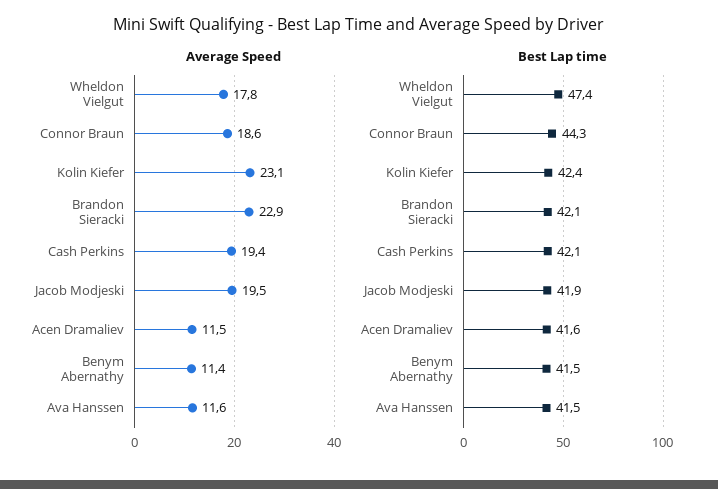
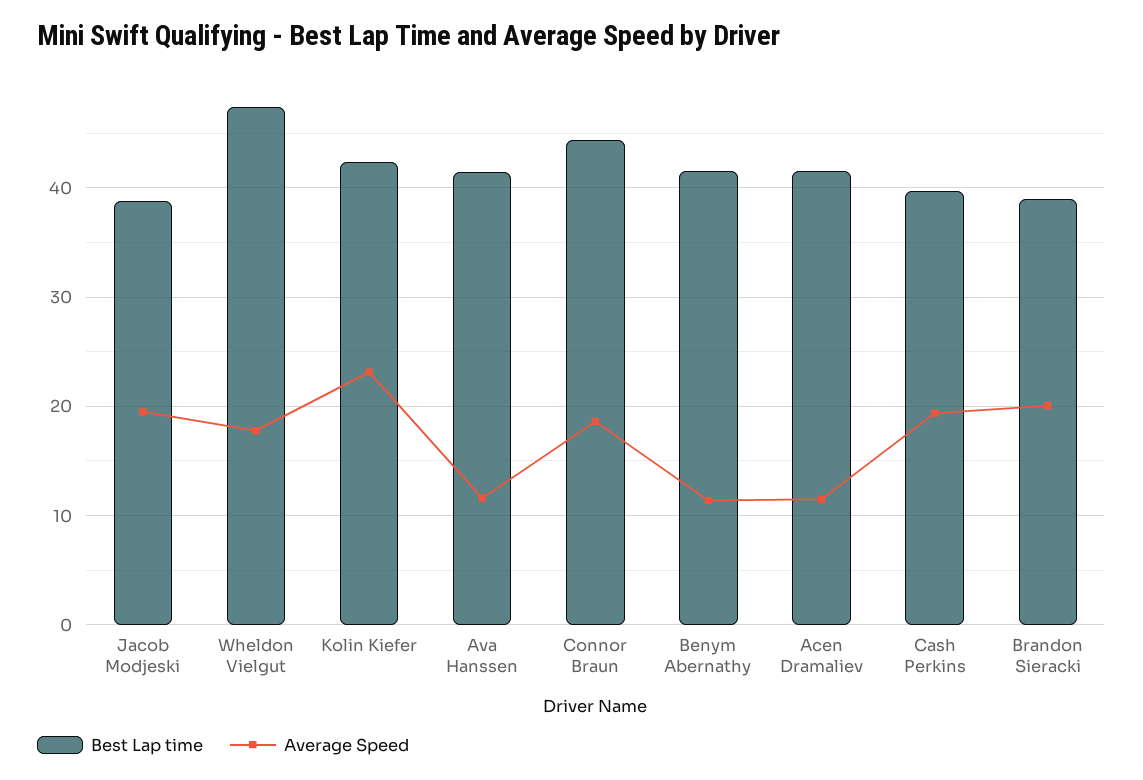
  {
    "Average Speed": {
      "Wheldon Vielgut": 17.8,
      "Connor Braun": 18.6,
      "Kolin Kiefer": 23.1,
-     "Brandon Sieracki": 22.9,
+     "Brandon Sieracki": 20,
      "Cash Perkins": 19.4,
      "Jacob Modjeski": 19.5,
      "Acen Dramaliev": 11.5,
      "Benym Abernathy": 11.4,
      "Ava Hanssen": 11.6
    },
    "Best Lap time": {
      "Wheldon Vielgut": 47.4,
      "Connor Braun": 44.3,
      "Kolin Kiefer": 42.4,
-     "Brandon Sieracki": 42.1,
+     "Brandon Sieracki": 39,
-     "Cash Perkins": 42.1,
+     "Cash Perkins": 40,
-     "Jacob Modjeski": 41.9,
+     "Jacob Modjeski": 39,
      "Acen Dramaliev": 41.6,
      "Benym Abernathy": 41.5,
      "Ava Hanssen": 41.5
    }
  }

